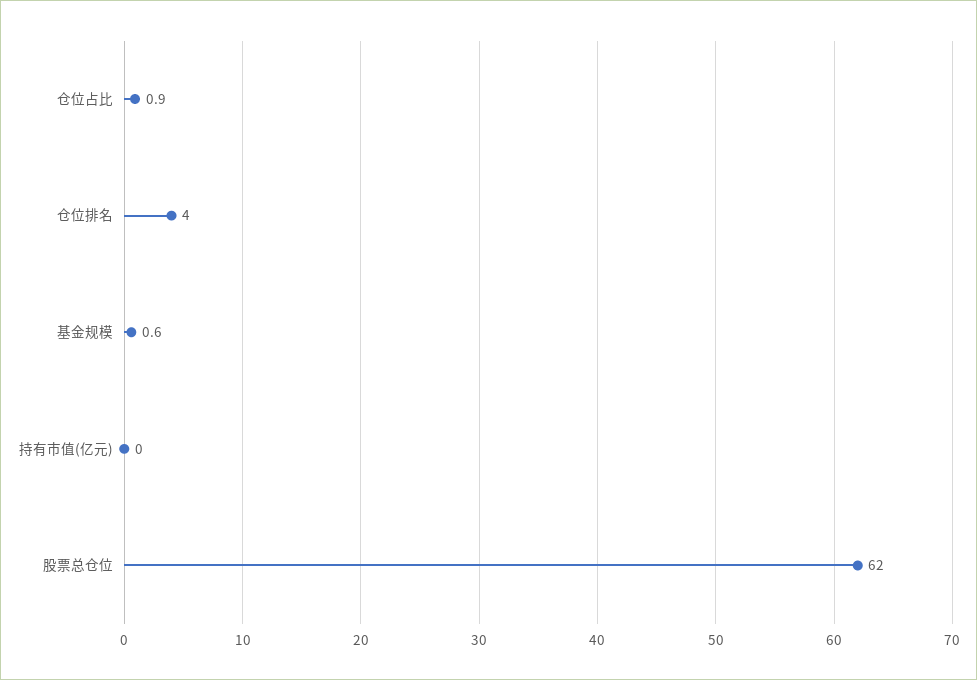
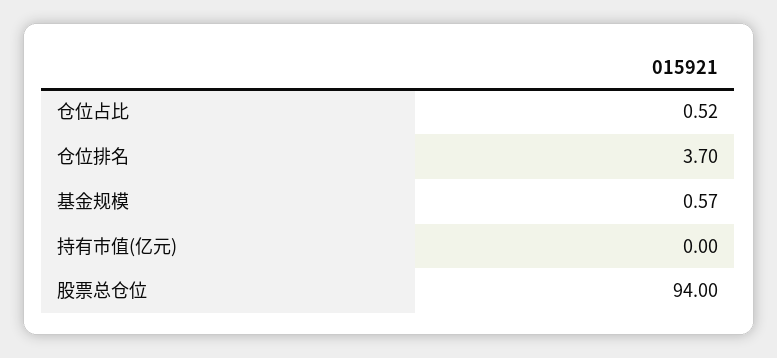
  {
-   "仓位占比": 0.9,
+   "仓位占比": 0.52,
-   "仓位排名": 4,
+   "仓位排名": 3.7,
    "基金规模": 0.57,
    "持有市值(亿元)": 0,
-   "股票总仓位": 62
+   "股票总仓位": 94
  }

